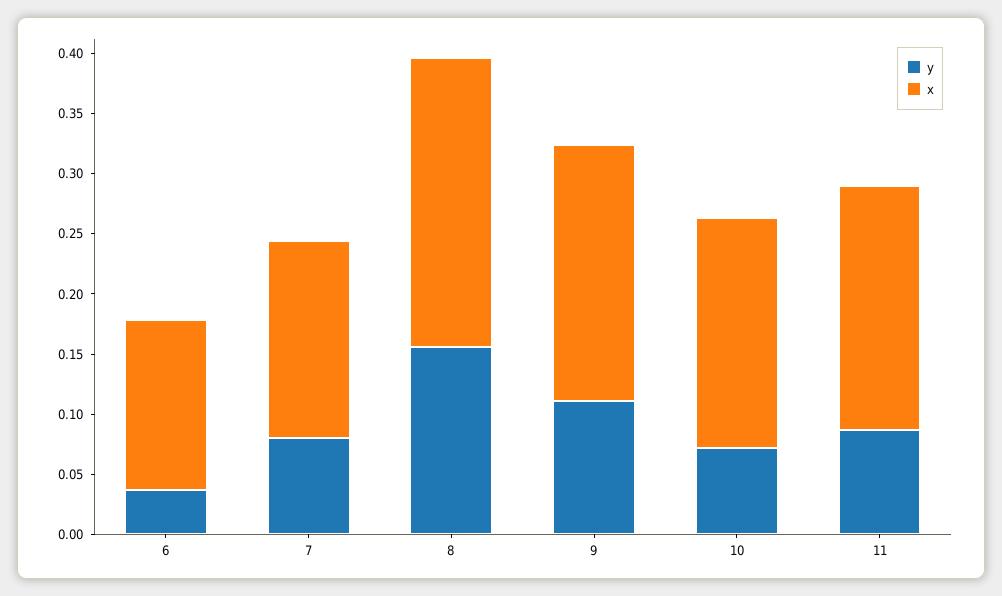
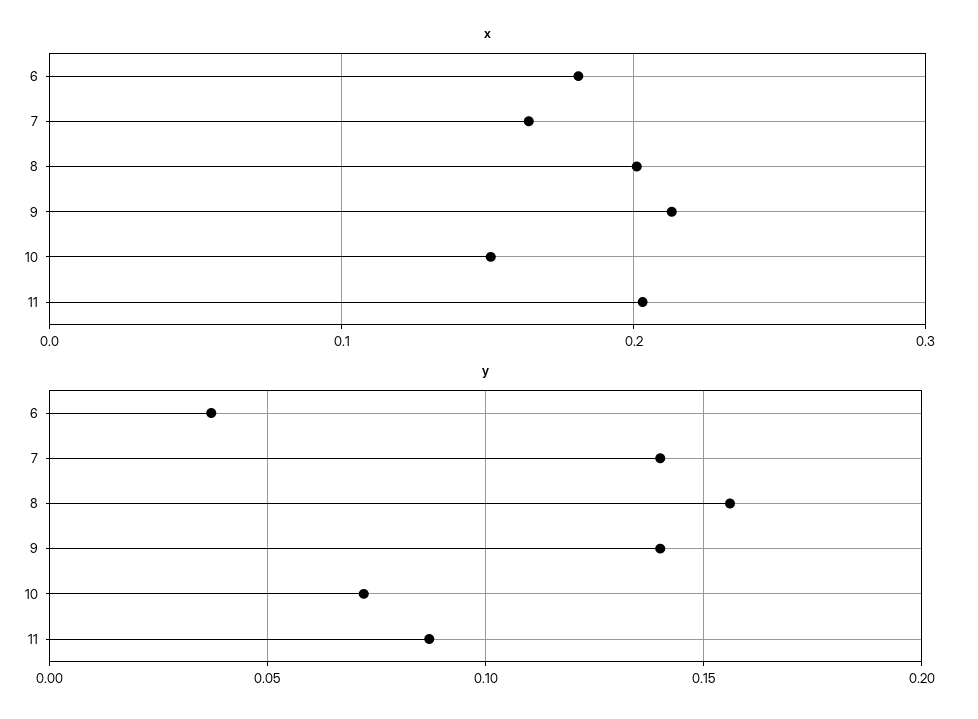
  {
    "y": {
      "6": 0.035,
-     "7": 0.08,
+     "7": 0.14,
      "8": 0.155,
-     "9": 0.11,
+     "9": 0.14,
      "10": 0.07,
      "11": 0.085
    },
    "x": {
-     "6": 0.14,
+     "6": 0.18,
      "7": 0.16,
-     "8": 0.24,
+     "8": 0.2,
      "9": 0.21,
-     "10": 0.19,
+     "10": 0.15,
      "11": 0.2
    }
  }

